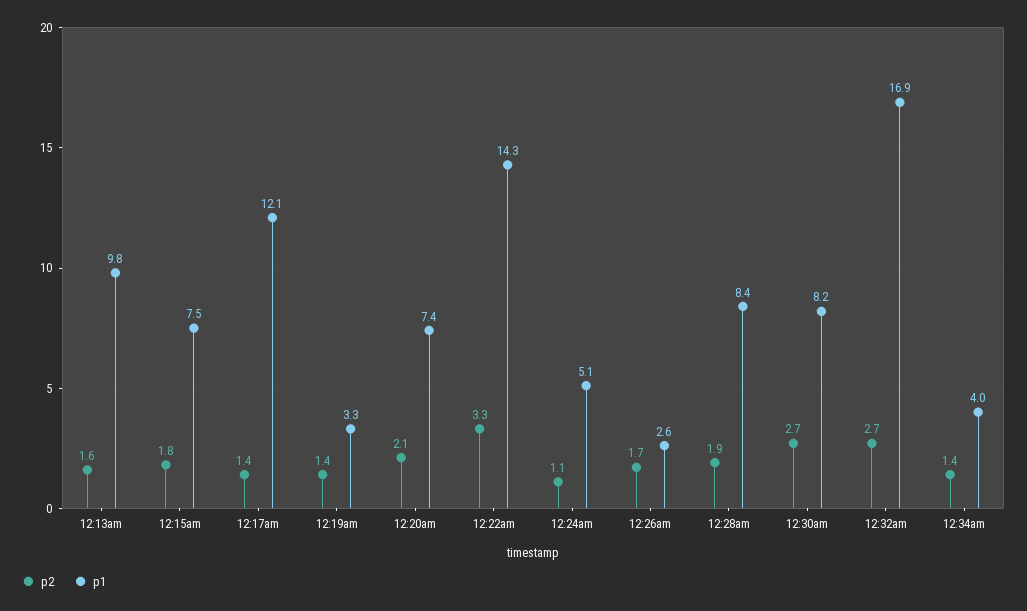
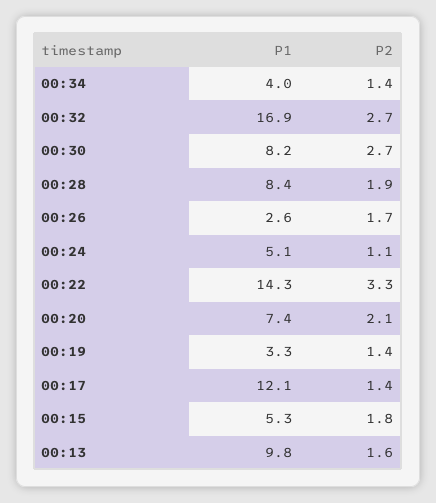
  {
    "p2": {
      "12:13am": 1.6,
      "12:15am": 1.8,
      "12:17am": 1.4,
      "12:19am": 1.4,
      "12:20am": 2.1,
      "12:22am": 3.3,
      "12:24am": 1.1,
      "12:26am": 1.7,
      "12:28am": 1.9,
      "12:30am": 2.7,
      "12:32am": 2.7,
      "12:34am": 1.4
    },
    "p1": {
      "12:13am": 9.8,
-     "12:15am": 7.5,
+     "12:15am": 5.3,
      "12:17am": 12.1,
      "12:19am": 3.3,
      "12:20am": 7.4,
      "12:22am": 14.3,
      "12:24am": 5.1,
      "12:26am": 2.6,
      "12:28am": 8.4,
      "12:30am": 8.2,
      "12:32am": 16.9,
      "12:34am": 4
    }
  }

